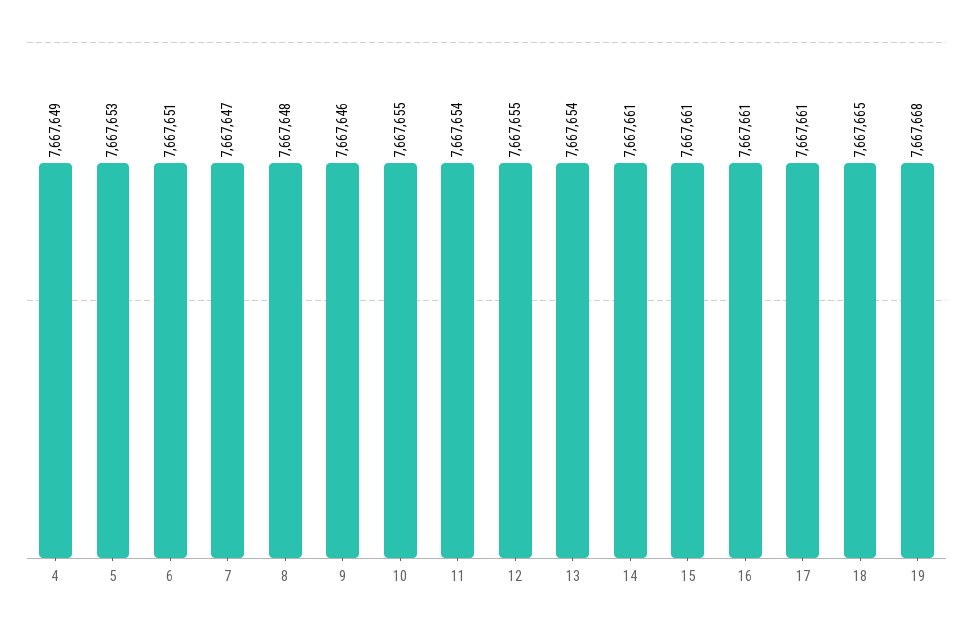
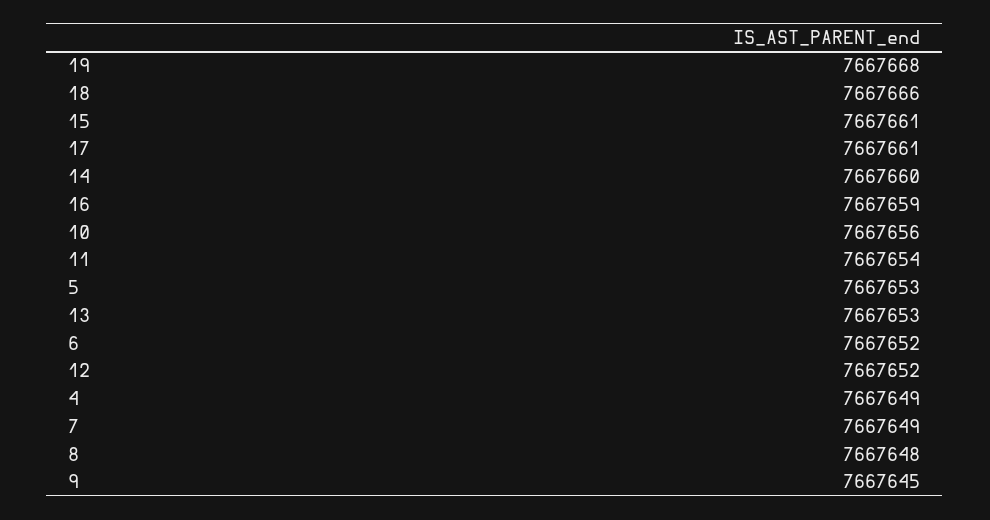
  {
    "4": 7667649,
    "5": 7667653,
-   "6": 7667651,
+   "6": 7667652,
-   "7": 7667647,
+   "7": 7667649,
    "8": 7667648,
-   "9": 7667646,
+   "9": 7667645,
-   "10": 7667655,
+   "10": 7667656,
    "11": 7667654,
-   "12": 7667655,
+   "12": 7667652,
-   "13": 7667654,
+   "13": 7667653,
-   "14": 7667661,
+   "14": 7667660,
    "15": 7667661,
-   "16": 7667661,
+   "16": 7667659,
    "17": 7667661,
-   "18": 7667665,
+   "18": 7667666,
    "19": 7667668
  }

